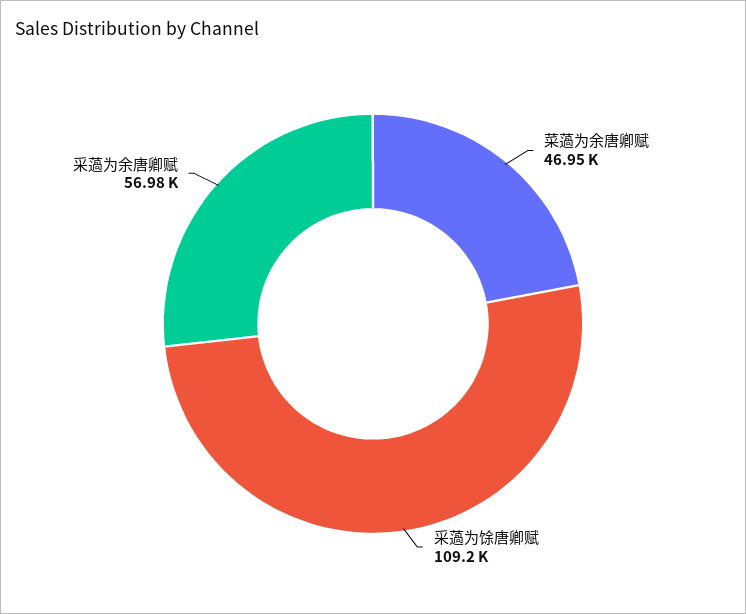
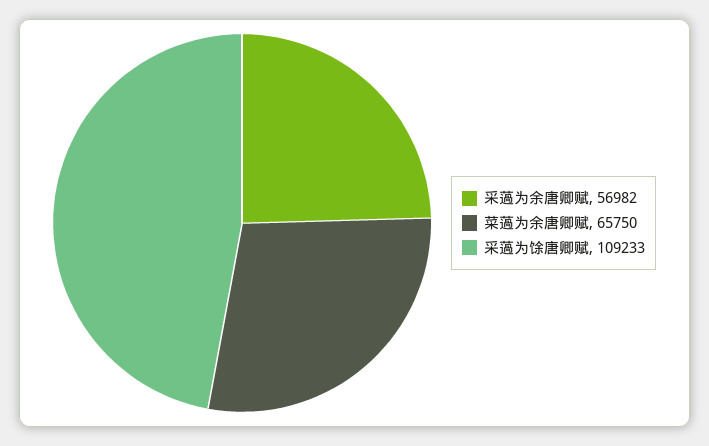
  {
-   "菜薖为余唐卿赋": 46950,
+   "菜薖为余唐卿赋": 65750,
    "采薖为馀唐卿赋": 109233,
    "采薖为余唐卿赋": 56982
  }

